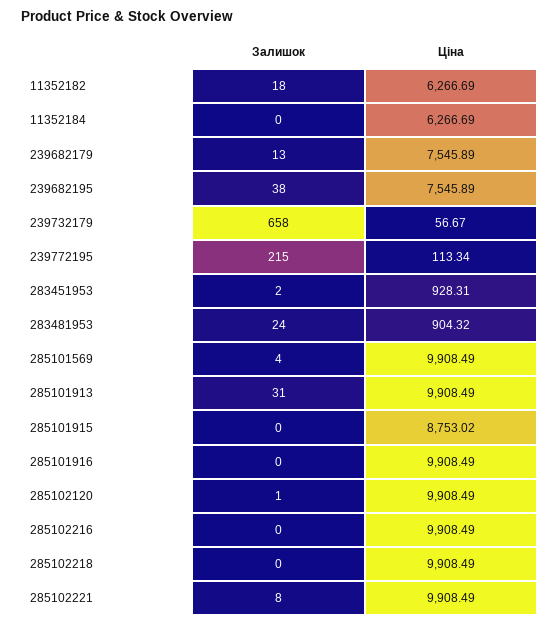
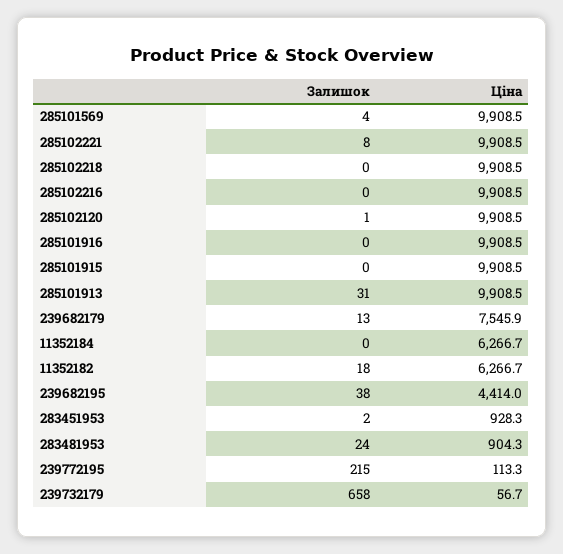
  {
    "Залишок": {
      "11352182": 18,
      "11352184": 0,
      "239682179": 13,
      "239682195": 38,
      "239732179": 658,
      "239772195": 215,
      "283451953": 2,
      "283481953": 24,
      "285101569": 4,
      "285101913": 31,
      "285101915": 0,
      "285101916": 0,
      "285102120": 1,
      "285102216": 0,
      "285102218": 0,
      "285102221": 8
    },
    "Ціна": {
      "11352182": 6266.69,
      "11352184": 6266.69,
      "239682179": 7545.89,
-     "239682195": 7545.89,
+     "239682195": 4414,
      "239732179": 56.67,
      "239772195": 113.34,
      "283451953": 928.31,
      "283481953": 904.32,
      "285101569": 9908.49,
      "285101913": 9908.49,
-     "285101915": 8753.02,
+     "285101915": 9908.5,
      "285101916": 9908.49,
      "285102120": 9908.49,
      "285102216": 9908.49,
      "285102218": 9908.49,
      "285102221": 9908.49
    }
  }

